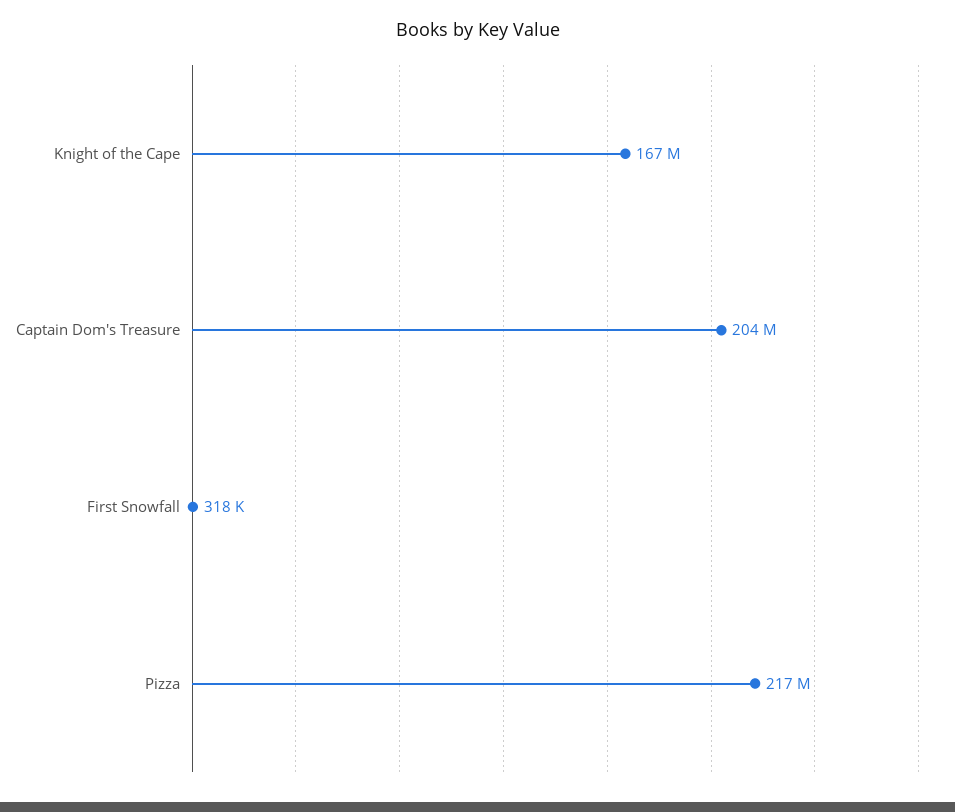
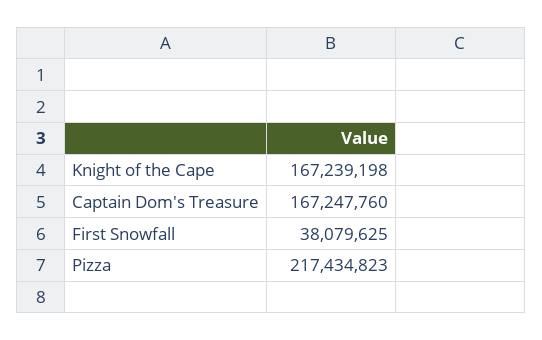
  {
    "Knight of the Cape": 167239198,
-   "Captain Dom's Treasure": 204000000,
+   "Captain Dom's Treasure": 167247760,
-   "First Snowfall": 318000,
+   "First Snowfall": 38079625,
    "Pizza": 217434823
  }

